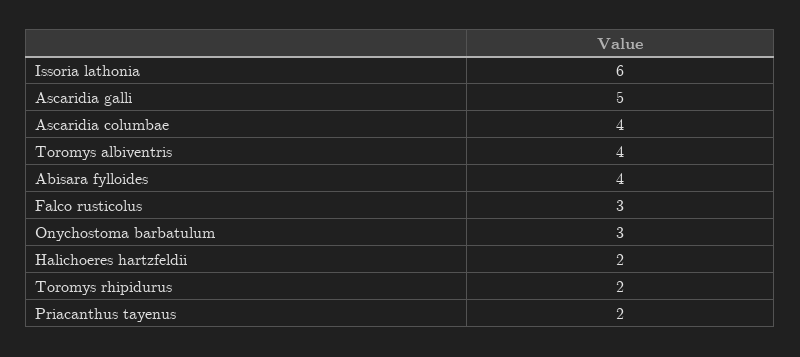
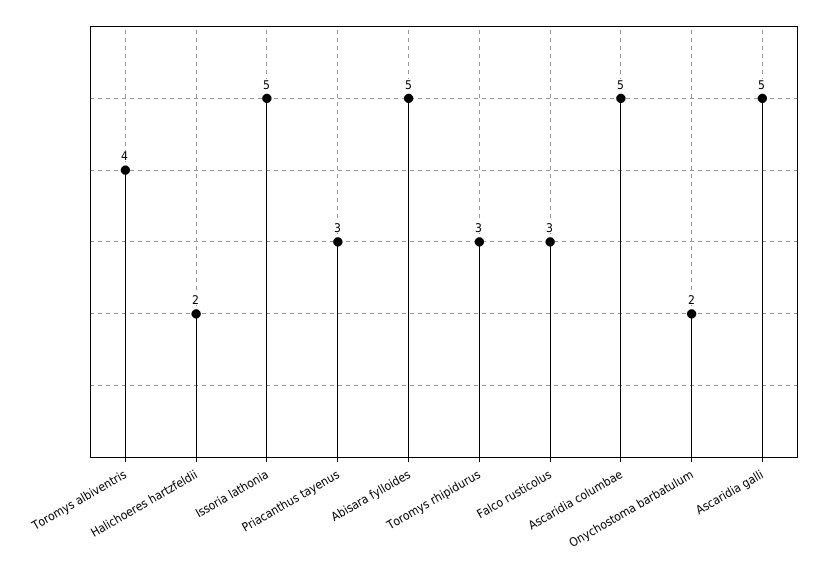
  {
-   "Issoria lathonia": 6,
+   "Issoria lathonia": 5,
    "Ascaridia galli": 5,
-   "Ascaridia columbae": 4,
+   "Ascaridia columbae": 5,
    "Toromys albiventris": 4,
-   "Abisara fylloides": 4,
+   "Abisara fylloides": 5,
    "Falco rusticolus": 3,
-   "Onychostoma barbatulum": 3,
+   "Onychostoma barbatulum": 2,
    "Halichoeres hartzfeldii": 2,
-   "Toromys rhipidurus": 2,
+   "Toromys rhipidurus": 3,
-   "Priacanthus tayenus": 2
+   "Priacanthus tayenus": 3
  }

